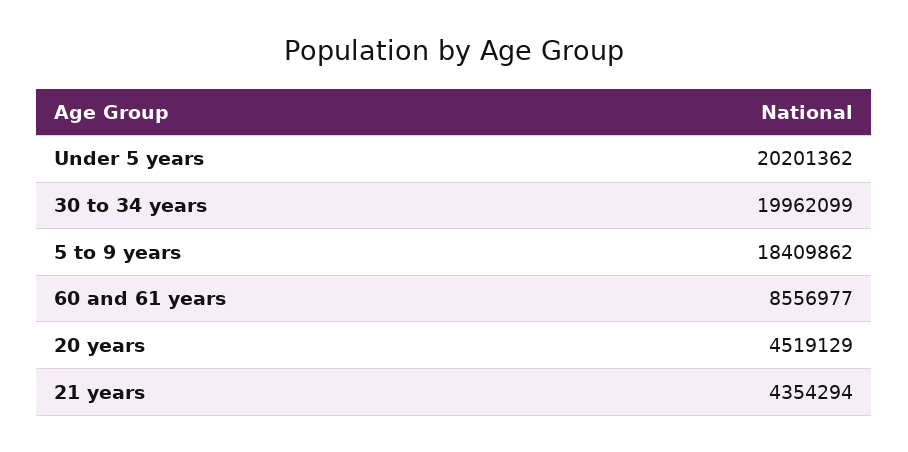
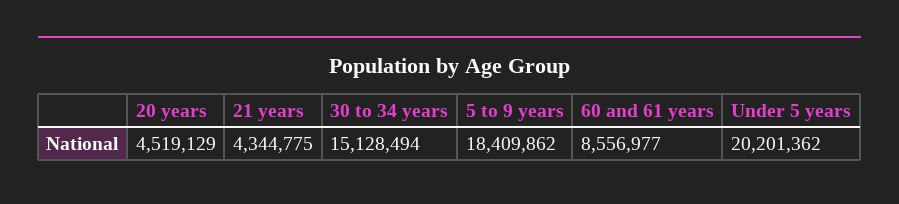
  {
    "Under 5 years": 20201362,
-   "30 to 34 years": 19962099,
+   "30 to 34 years": 15128494,
    "5 to 9 years": 18409862,
    "60 and 61 years": 8556977,
    "20 years": 4519129,
-   "21 years": 4354294
+   "21 years": 4344775
  }

